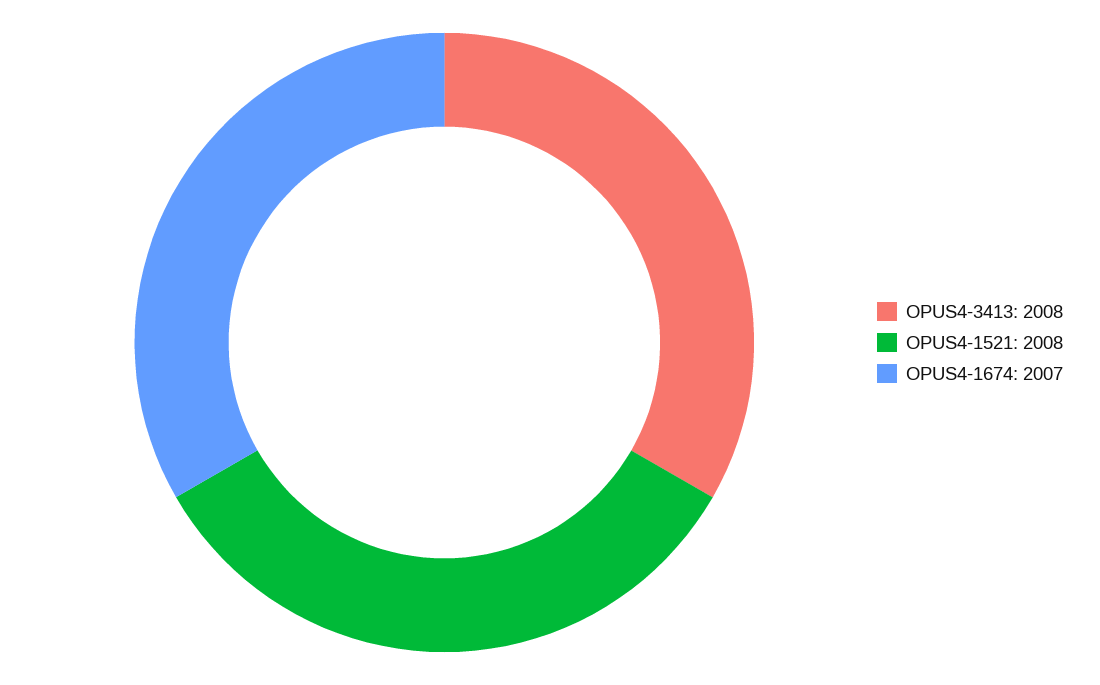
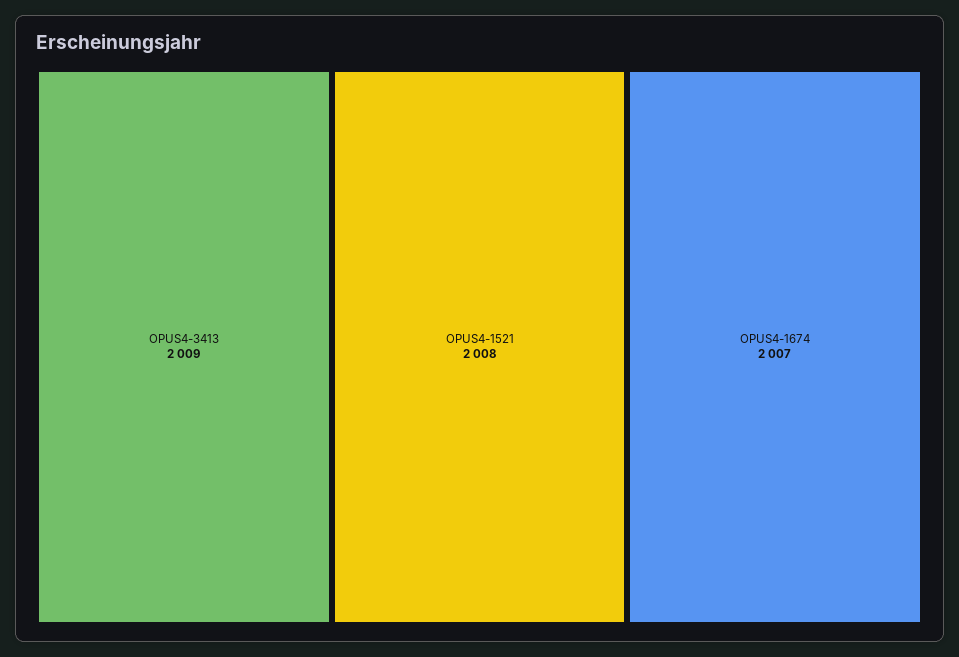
  {
-   "OPUS4-3413": 2008,
+   "OPUS4-3413": 2009,
    "OPUS4-1521": 2008,
    "OPUS4-1674": 2007
  }

